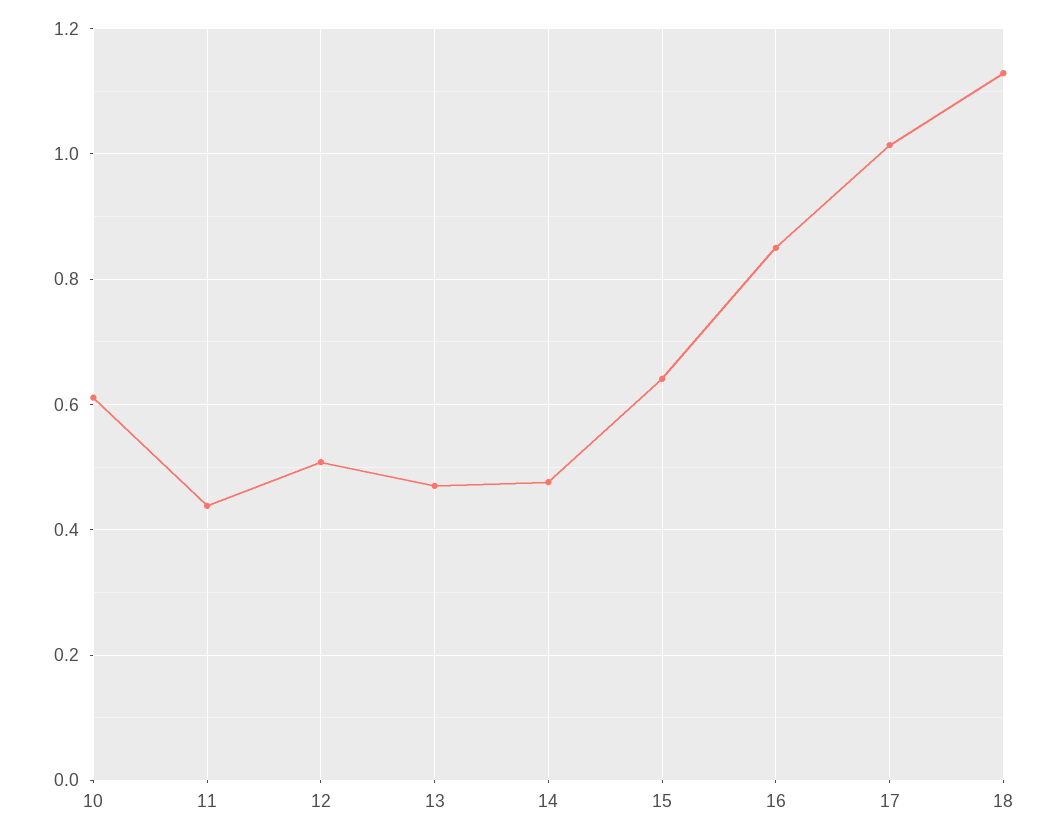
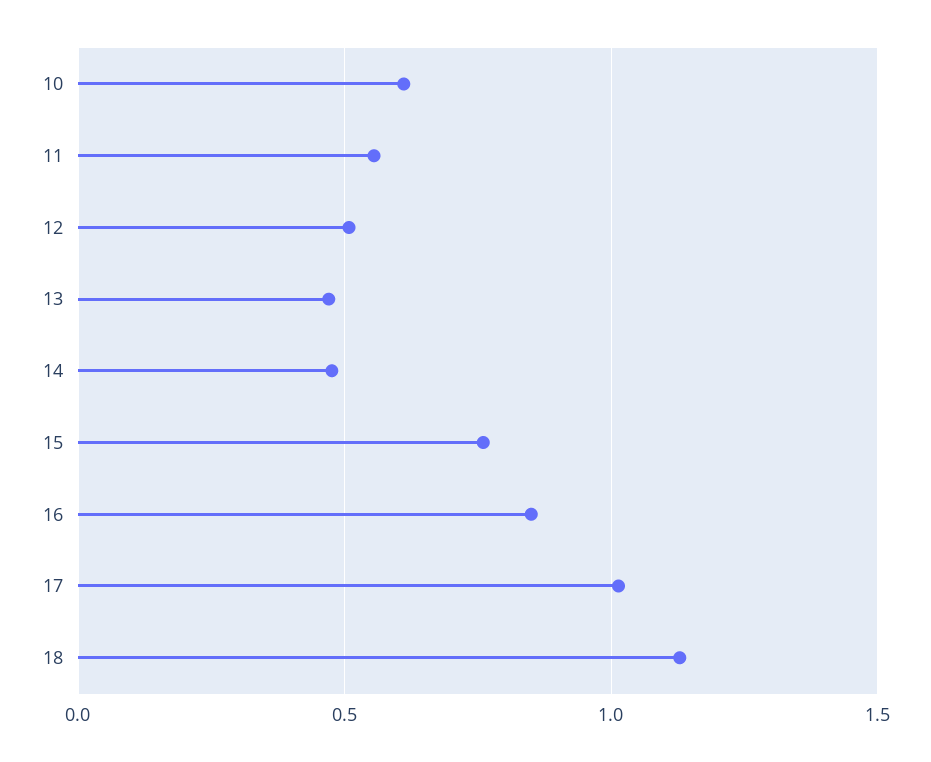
  {
    "10": 0.62,
-   "11": 0.44,
+   "11": 0.55,
    "12": 0.5,
    "13": 0.48,
    "14": 0.48,
-   "15": 0.64,
+   "15": 0.75,
    "16": 0.86,
    "17": 1.02,
    "18": 1.12
  }

